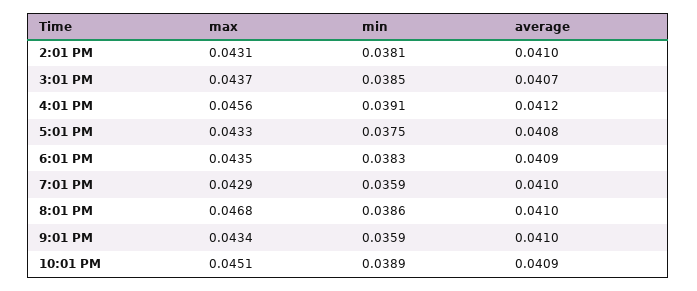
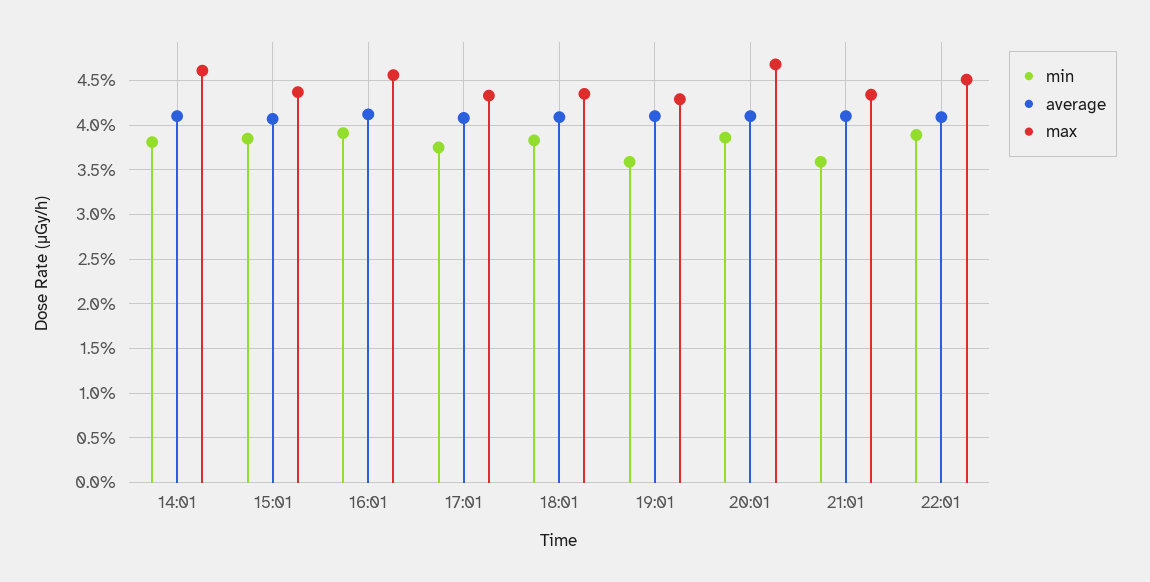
  {
    "max": {
-     "2:01 PM": 0.0431,
+     "2:01 PM": 0.046,
      "3:01 PM": 0.0437,
      "4:01 PM": 0.0456,
      "5:01 PM": 0.0433,
      "6:01 PM": 0.0435,
      "7:01 PM": 0.0429,
      "8:01 PM": 0.0468,
      "9:01 PM": 0.0434,
      "10:01 PM": 0.0451
    },
    "min": {
      "2:01 PM": 0.0381,
      "3:01 PM": 0.0385,
      "4:01 PM": 0.0391,
      "5:01 PM": 0.0375,
      "6:01 PM": 0.0383,
      "7:01 PM": 0.0359,
      "8:01 PM": 0.0386,
      "9:01 PM": 0.0359,
      "10:01 PM": 0.0389
    },
    "average": {
      "2:01 PM": 0.041,
      "3:01 PM": 0.0407,
      "4:01 PM": 0.0412,
      "5:01 PM": 0.0408,
      "6:01 PM": 0.0409,
      "7:01 PM": 0.041,
      "8:01 PM": 0.041,
      "9:01 PM": 0.041,
      "10:01 PM": 0.0409
    }
  }

